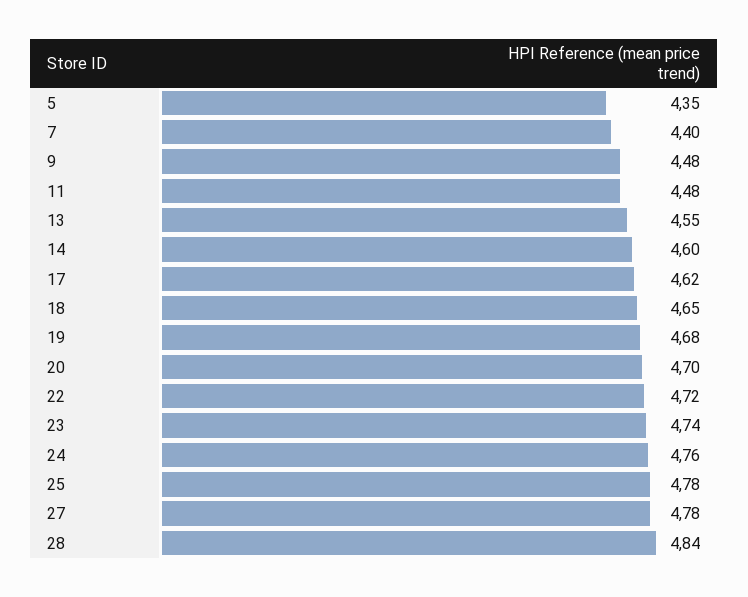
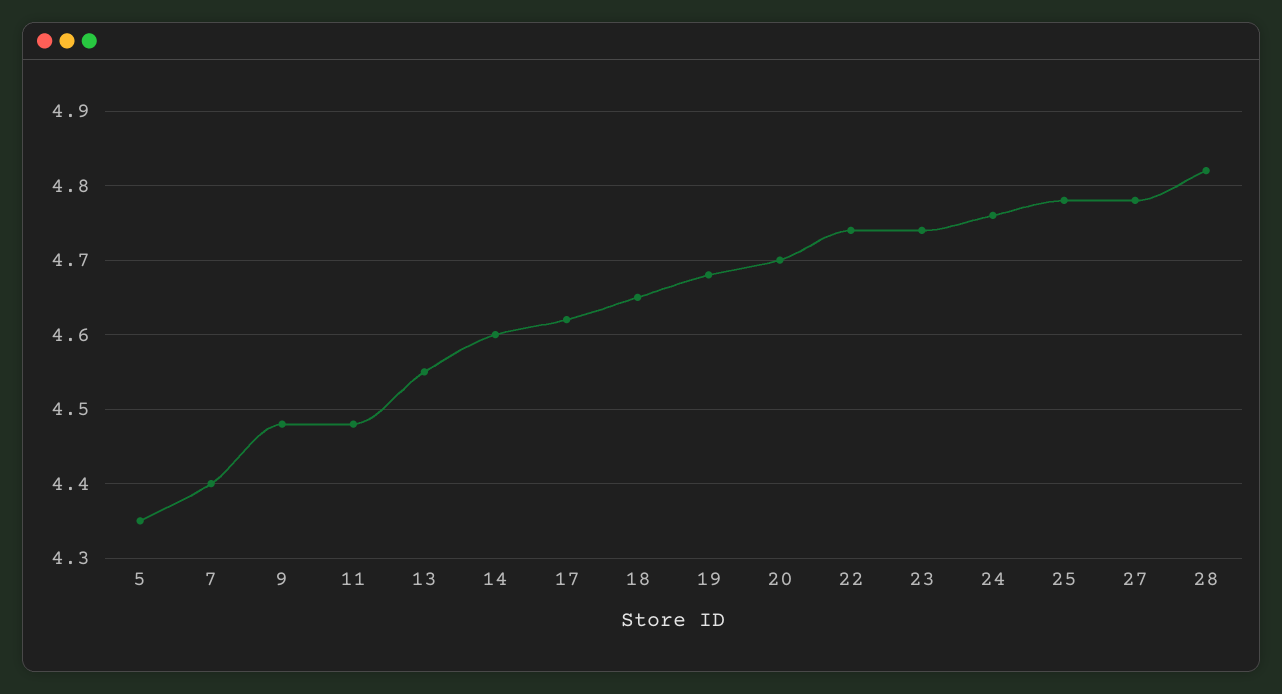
  {
    "5": 4.35,
    "7": 4.4,
    "9": 4.48,
    "11": 4.48,
    "13": 4.55,
    "14": 4.6,
    "17": 4.62,
    "18": 4.65,
    "19": 4.68,
    "20": 4.7,
-   "22": 4.72,
+   "22": 4.74,
    "23": 4.74,
    "24": 4.76,
    "25": 4.78,
    "27": 4.78,
-   "28": 4.84
+   "28": 4.82
  }

